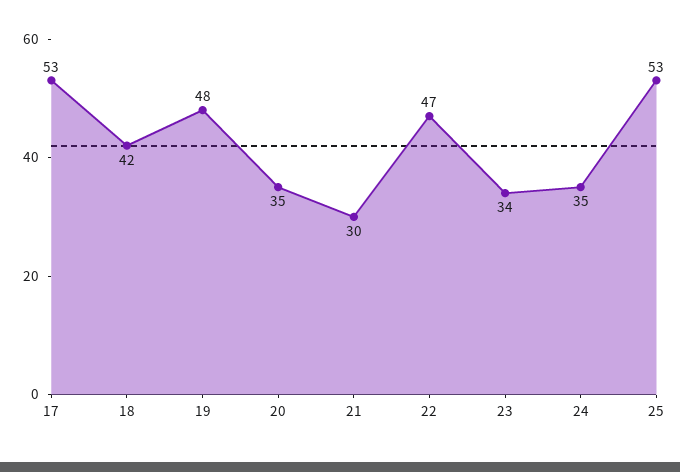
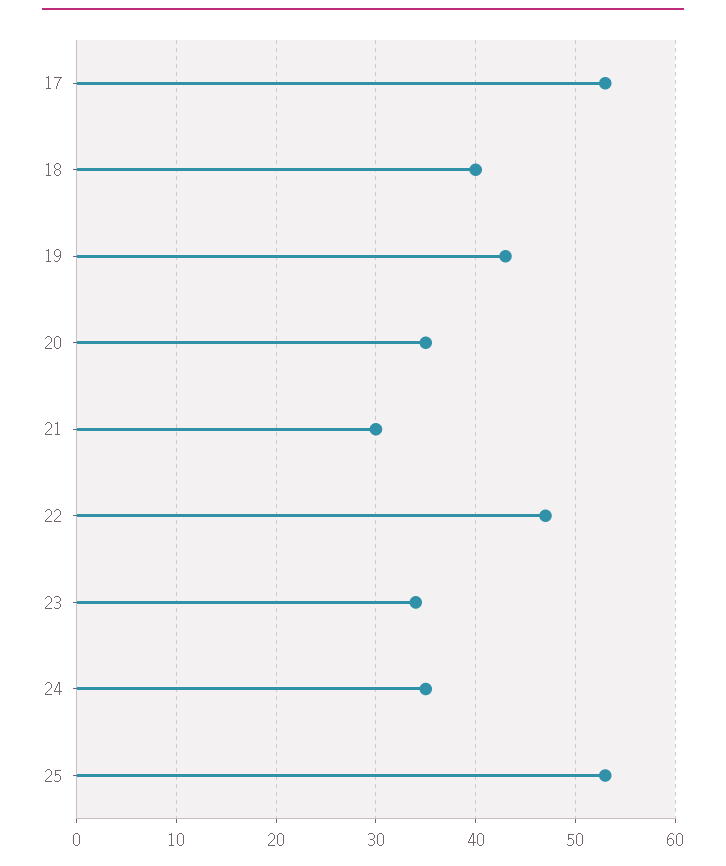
  {
    "17": 53,
-   "18": 42,
+   "18": 40,
-   "19": 48,
+   "19": 43,
    "20": 35,
    "21": 30,
    "22": 47,
    "23": 34,
    "24": 35,
    "25": 53
  }

